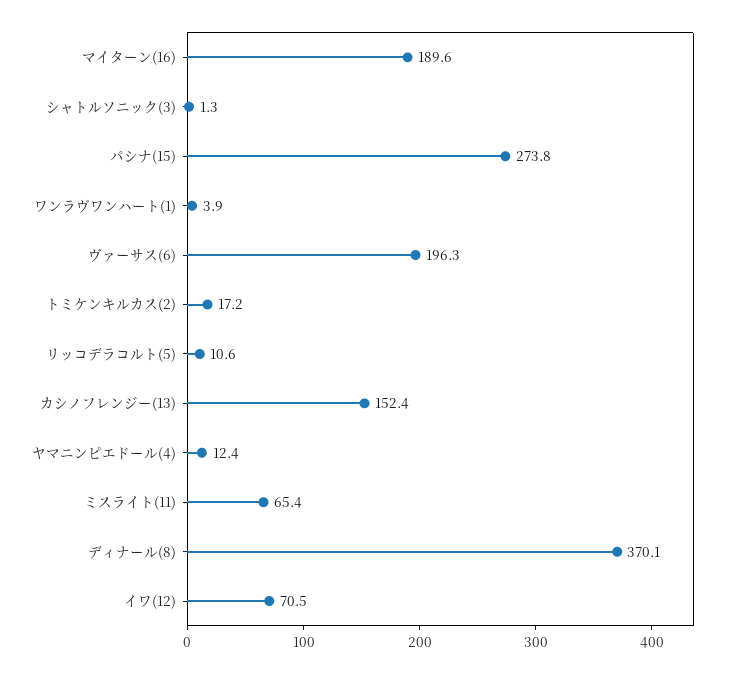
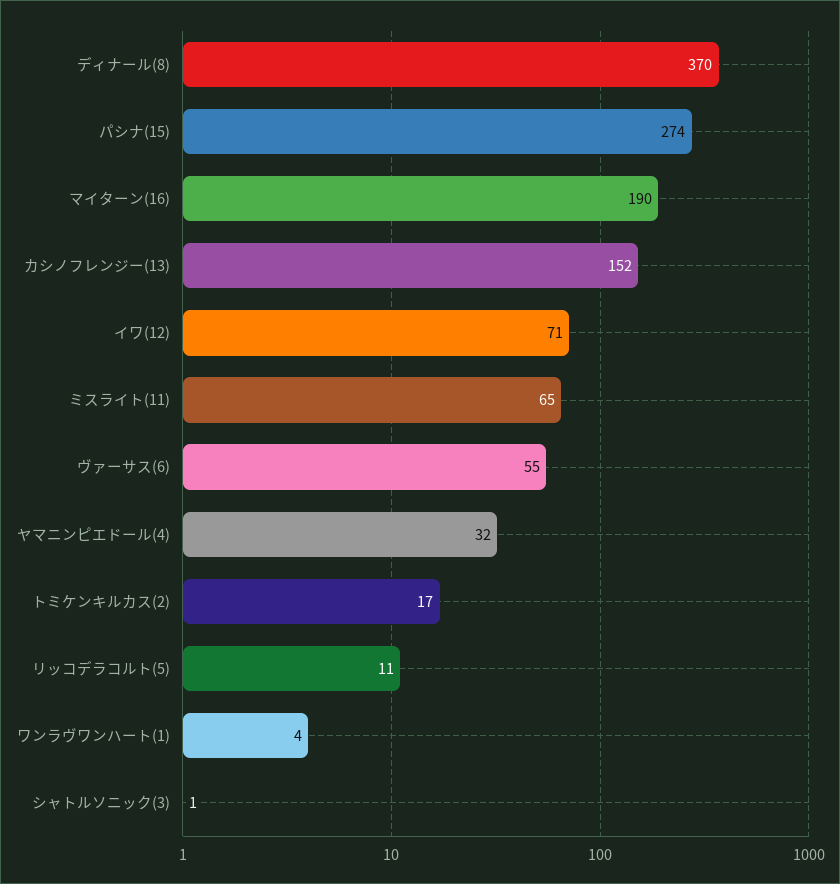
  {
    "マイターン(16)": 189.6,
    "シャトルソニック(3)": 1.3,
    "パシナ(15)": 273.8,
    "ワンラヴワンハート(1)": 3.9,
-   "ヴァーサス(6)": 196.3,
+   "ヴァーサス(6)": 55,
    "トミケンキルカス(2)": 17.2,
    "リッコデラコルト(5)": 10.6,
    "カシノフレンジー(13)": 152.4,
-   "ヤマニンピエドール(4)": 12.4,
+   "ヤマニンピエドール(4)": 32,
    "ミスライト(11)": 65.4,
    "ディナール(8)": 370.1,
    "イワ(12)": 70.5
  }

